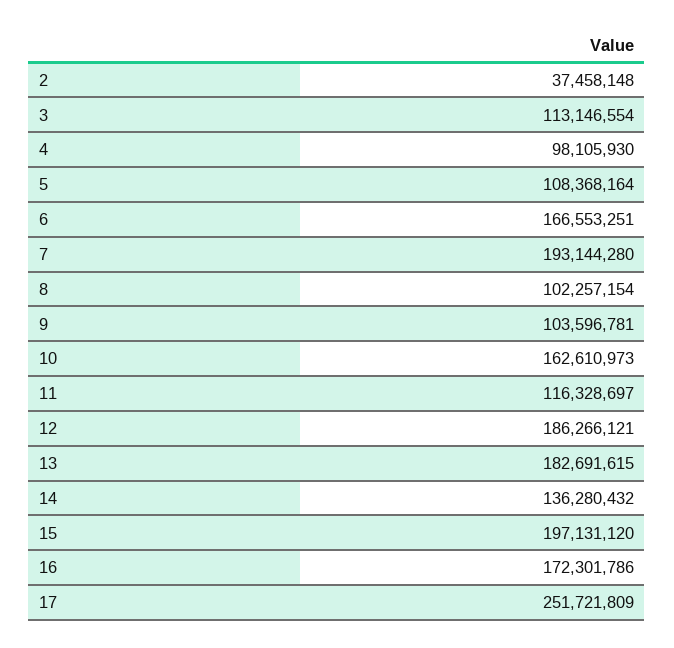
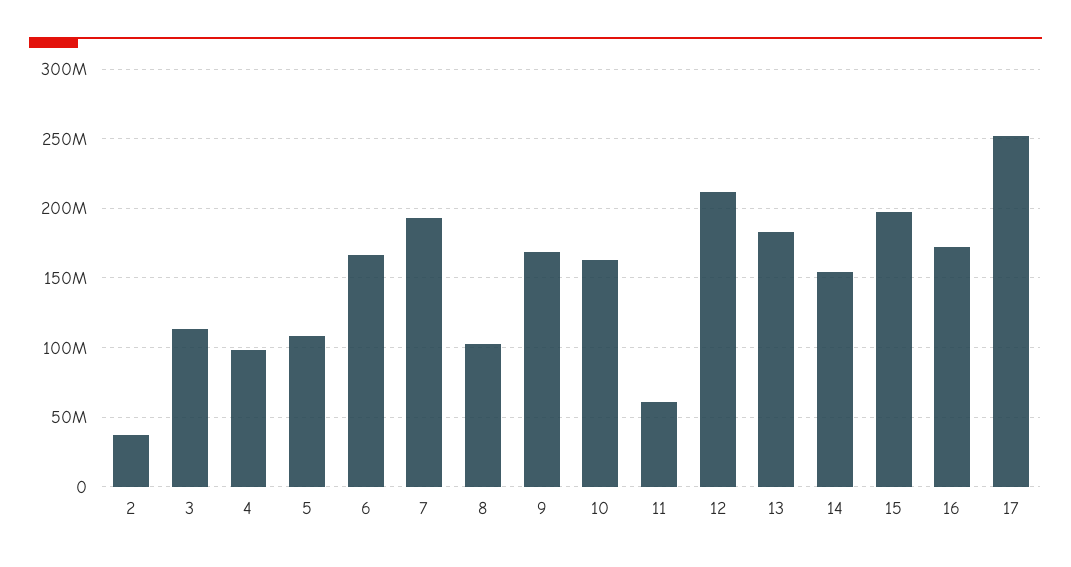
  {
    "2": 37458148,
    "3": 113146554,
    "4": 98105930,
    "5": 108368164,
    "6": 166553251,
    "7": 193144280,
    "8": 102257154,
-   "9": 103596781,
+   "9": 170000000,
    "10": 162610973,
-   "11": 116328697,
+   "11": 60000000,
-   "12": 186266121,
+   "12": 210000000,
    "13": 182691615,
-   "14": 136280432,
+   "14": 155000000,
    "15": 197131120,
    "16": 172301786,
    "17": 251721809
  }

